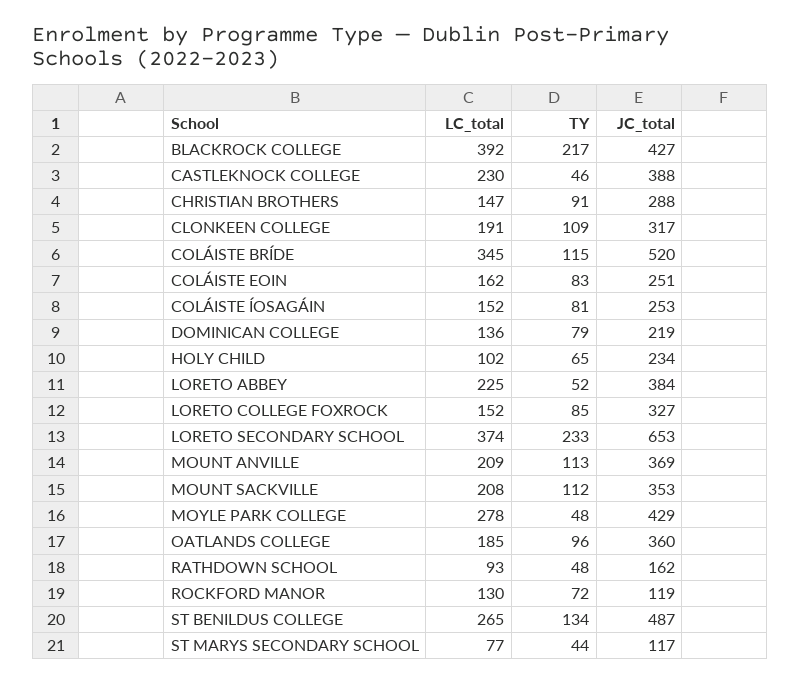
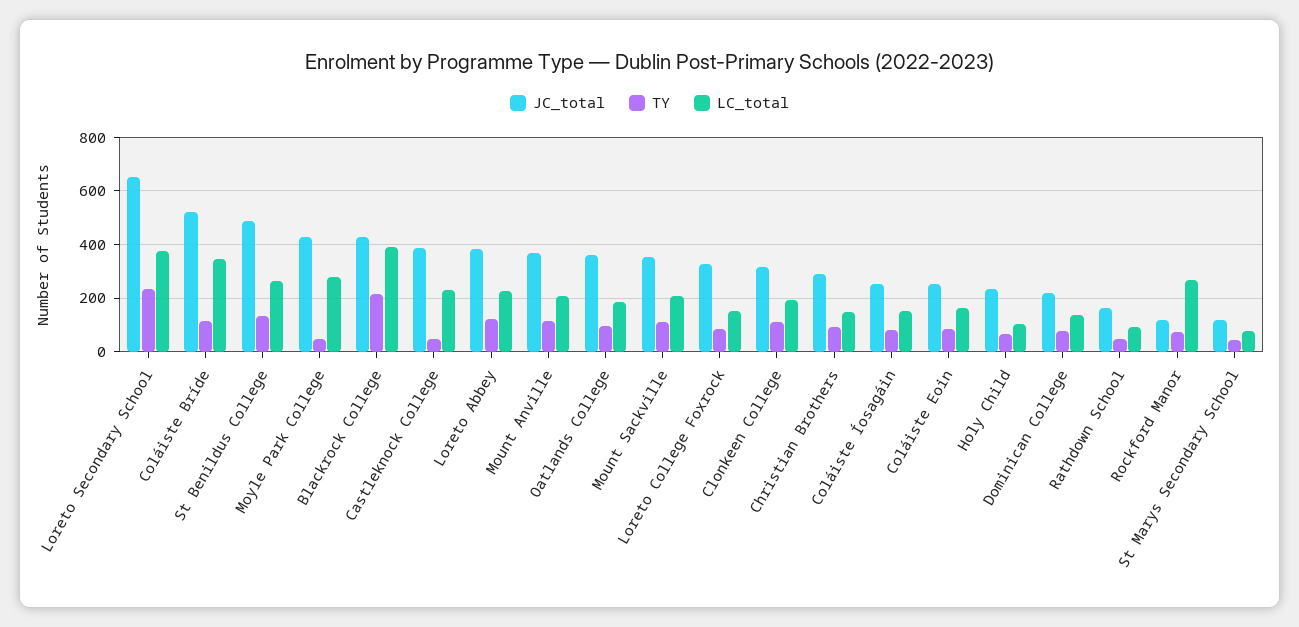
  {
    "LC_total": {
      "BLACKROCK COLLEGE": 392,
      "CASTLEKNOCK COLLEGE": 230,
      "CHRISTIAN BROTHERS": 147,
      "CLONKEEN COLLEGE": 191,
      "COLÁISTE BRÍDE": 345,
      "COLÁISTE EOIN": 162,
      "COLÁISTE ÍOSAGÁIN": 152,
      "DOMINICAN COLLEGE": 136,
      "HOLY CHILD": 102,
      "LORETO ABBEY": 225,
      "LORETO COLLEGE FOXROCK": 152,
      "LORETO SECONDARY SCHOOL": 374,
      "MOUNT ANVILLE": 209,
      "MOUNT SACKVILLE": 208,
      "MOYLE PARK COLLEGE": 278,
      "OATLANDS COLLEGE": 185,
      "RATHDOWN SCHOOL": 93,
-     "ROCKFORD MANOR": 130,
+     "ROCKFORD MANOR": 275,
      "ST BENILDUS COLLEGE": 265,
      "ST MARYS SECONDARY SCHOOL": 77
    },
    "TY": {
      "BLACKROCK COLLEGE": 217,
      "CASTLEKNOCK COLLEGE": 46,
      "CHRISTIAN BROTHERS": 91,
      "CLONKEEN COLLEGE": 109,
      "COLÁISTE BRÍDE": 115,
      "COLÁISTE EOIN": 83,
      "COLÁISTE ÍOSAGÁIN": 81,
      "DOMINICAN COLLEGE": 79,
      "HOLY CHILD": 65,
-     "LORETO ABBEY": 52,
+     "LORETO ABBEY": 125,
      "LORETO COLLEGE FOXROCK": 85,
      "LORETO SECONDARY SCHOOL": 233,
      "MOUNT ANVILLE": 113,
      "MOUNT SACKVILLE": 112,
      "MOYLE PARK COLLEGE": 48,
      "OATLANDS COLLEGE": 96,
      "RATHDOWN SCHOOL": 48,
      "ROCKFORD MANOR": 72,
      "ST BENILDUS COLLEGE": 134,
      "ST MARYS SECONDARY SCHOOL": 44
    },
    "JC_total": {
      "BLACKROCK COLLEGE": 427,
      "CASTLEKNOCK COLLEGE": 388,
      "CHRISTIAN BROTHERS": 288,
      "CLONKEEN COLLEGE": 317,
      "COLÁISTE BRÍDE": 520,
      "COLÁISTE EOIN": 251,
      "COLÁISTE ÍOSAGÁIN": 253,
      "DOMINICAN COLLEGE": 219,
      "HOLY CHILD": 234,
      "LORETO ABBEY": 384,
      "LORETO COLLEGE FOXROCK": 327,
      "LORETO SECONDARY SCHOOL": 653,
      "MOUNT ANVILLE": 369,
      "MOUNT SACKVILLE": 353,
      "MOYLE PARK COLLEGE": 429,
      "OATLANDS COLLEGE": 360,
      "RATHDOWN SCHOOL": 162,
      "ROCKFORD MANOR": 119,
      "ST BENILDUS COLLEGE": 487,
      "ST MARYS SECONDARY SCHOOL": 117
    }
  }

